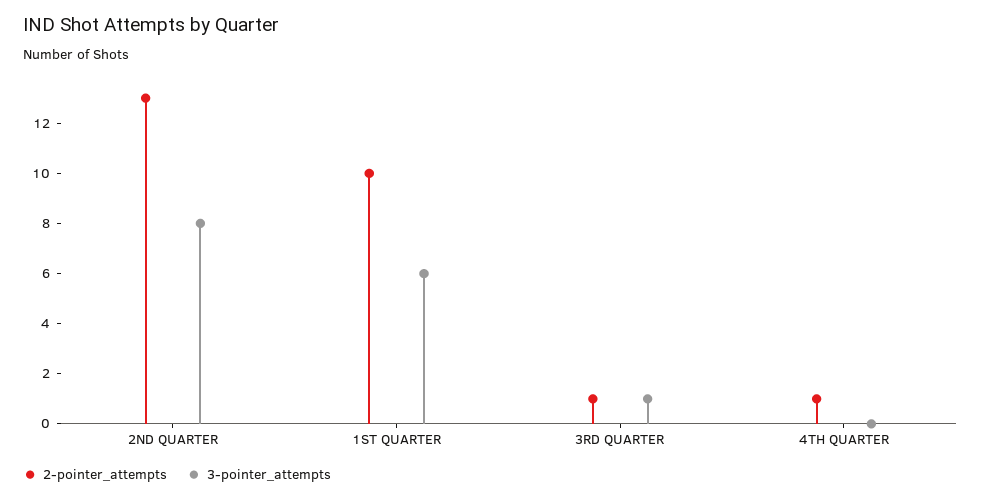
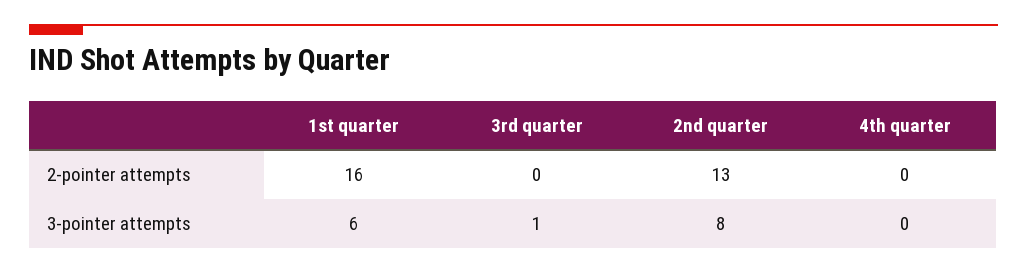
  {
    "2-pointer_attempts": {
      "2ND QUARTER": 13,
-     "1ST QUARTER": 10,
+     "1ST QUARTER": 16,
-     "3RD QUARTER": 1,
+     "3RD QUARTER": 0,
-     "4TH QUARTER": 1
+     "4TH QUARTER": 0
    },
    "3-pointer_attempts": {
      "2ND QUARTER": 8,
      "1ST QUARTER": 6,
      "3RD QUARTER": 1,
      "4TH QUARTER": 0
    }
  }

